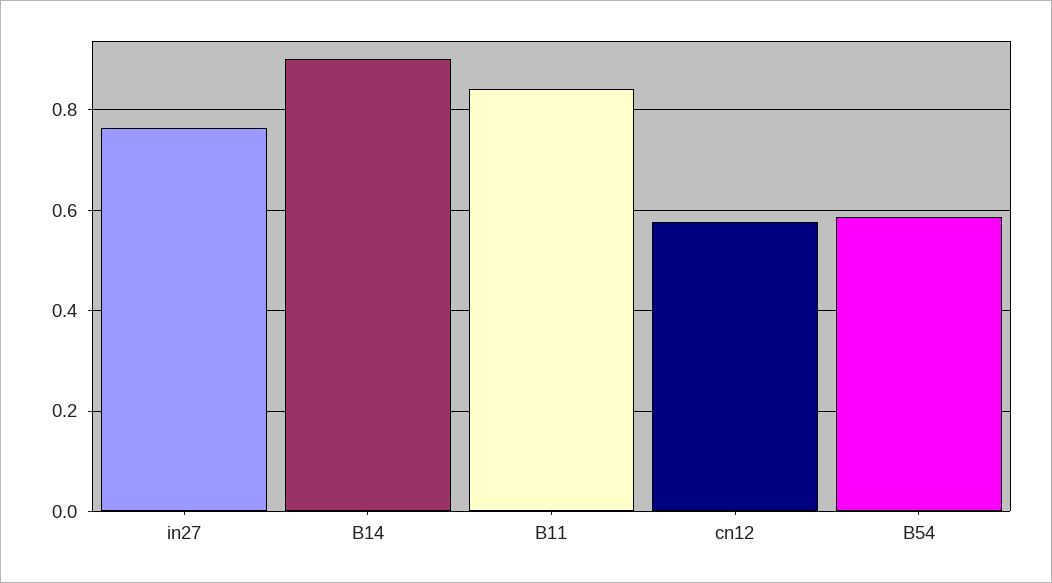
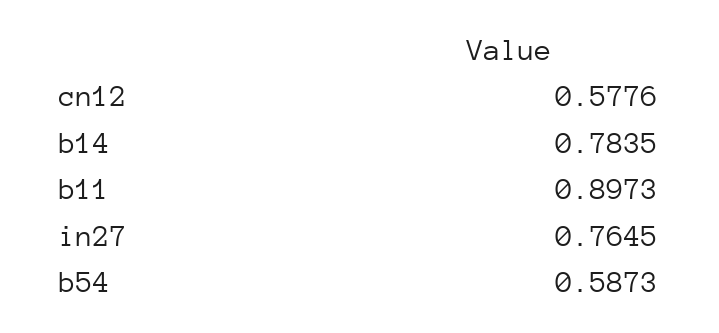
  {
    "in27": 0.7645,
-   "B14": 0.9,
+   "B14": 0.7835,
-   "B11": 0.84,
+   "B11": 0.8973,
    "cn12": 0.5776,
    "B54": 0.5873
  }

